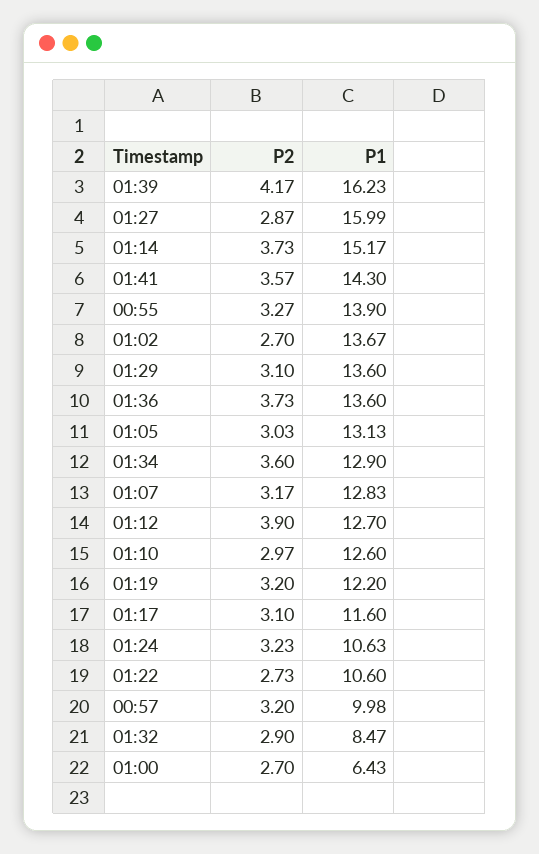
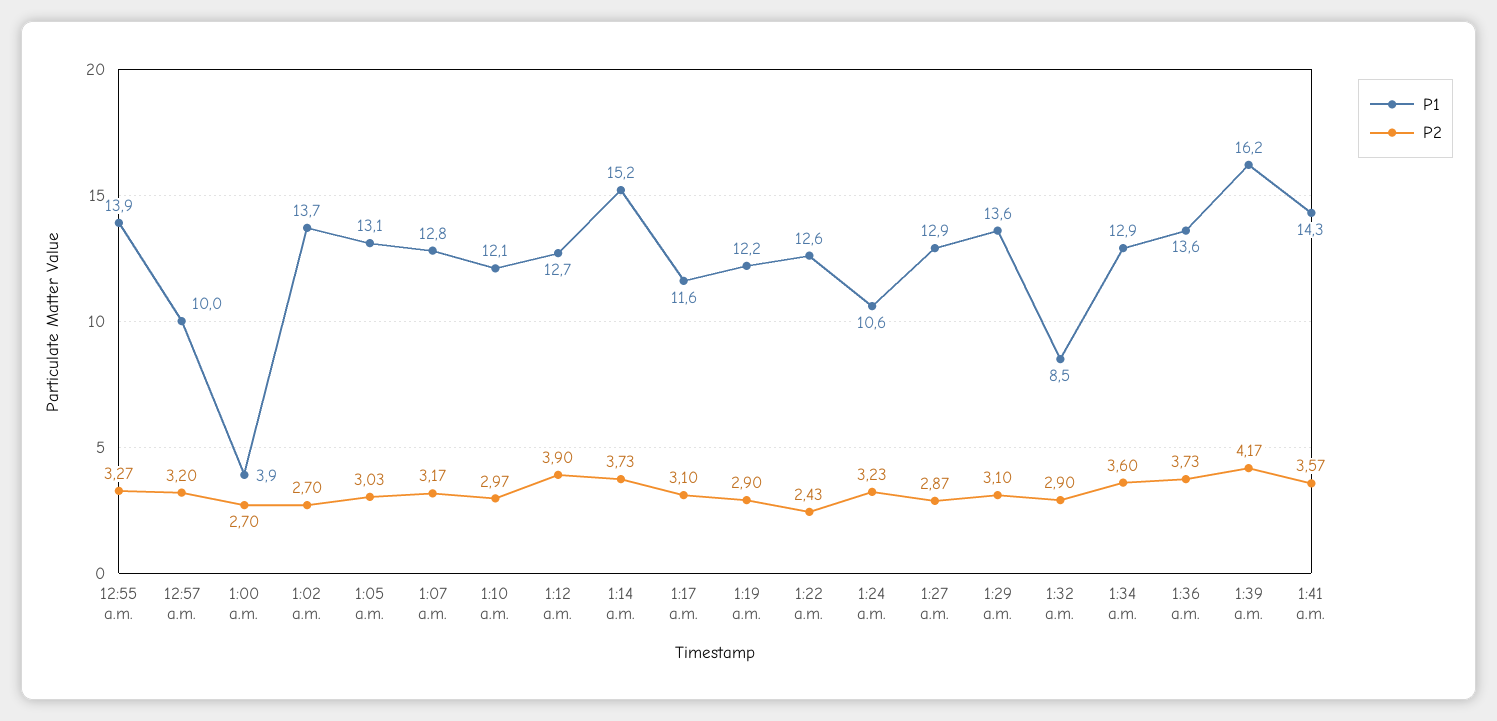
  {
    "P2": {
      "01:39": 4.17,
      "01:27": 2.87,
      "01:14": 3.73,
      "01:41": 3.57,
      "00:55": 3.27,
      "01:02": 2.7,
      "01:29": 3.1,
      "01:36": 3.73,
      "01:05": 3.03,
      "01:34": 3.6,
      "01:07": 3.17,
      "01:12": 3.9,
      "01:10": 2.97,
-     "01:19": 3.2,
+     "01:19": 2.9,
      "01:17": 3.1,
      "01:24": 3.23,
-     "01:22": 2.73,
+     "01:22": 2.43,
      "00:57": 3.2,
      "01:32": 2.9,
      "01:00": 2.7
    },
    "P1": {
      "01:39": 16.23,
-     "01:27": 15.99,
+     "01:27": 12.9,
      "01:14": 15.17,
      "01:41": 14.3,
      "00:55": 13.9,
      "01:02": 13.67,
      "01:29": 13.6,
      "01:36": 13.6,
      "01:05": 13.13,
      "01:34": 12.9,
      "01:07": 12.83,
      "01:12": 12.7,
-     "01:10": 12.6,
+     "01:10": 12.1,
      "01:19": 12.2,
      "01:17": 11.6,
      "01:24": 10.63,
-     "01:22": 10.6,
+     "01:22": 12.6,
      "00:57": 9.98,
      "01:32": 8.47,
-     "01:00": 6.43
+     "01:00": 3.9
    }
  }

